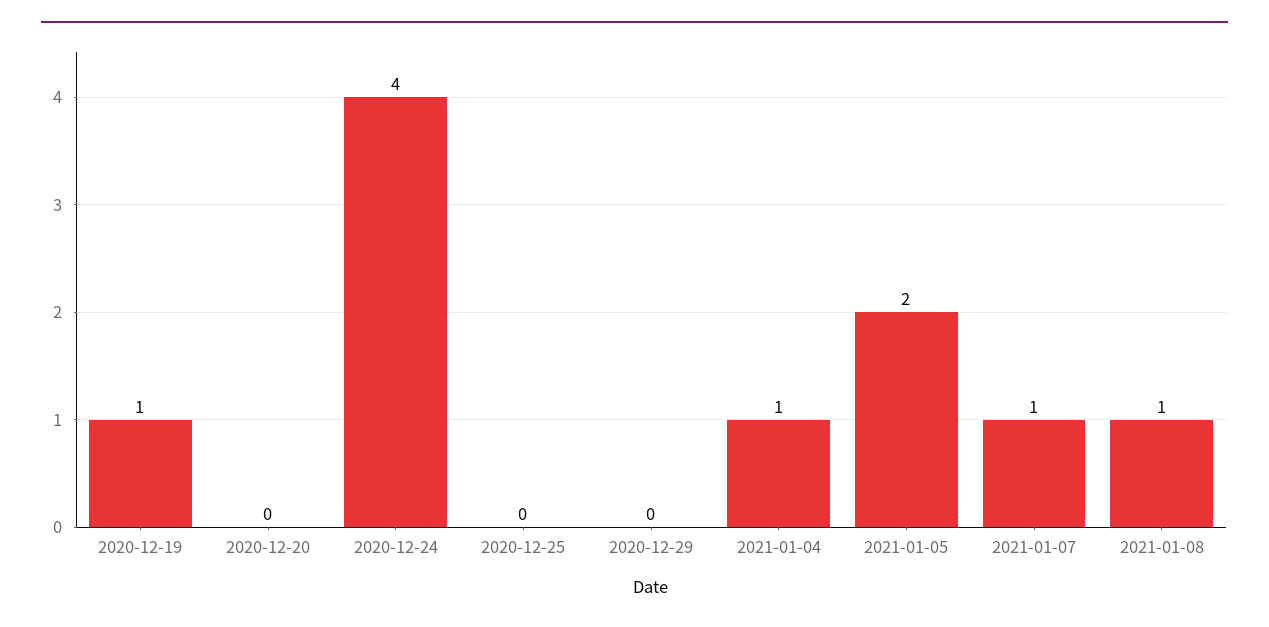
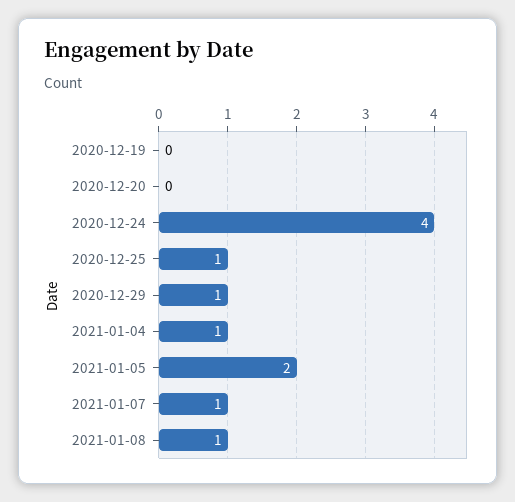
  {
-   "2020-12-19": 1,
+   "2020-12-19": 0,
    "2020-12-20": 0,
    "2020-12-24": 4,
-   "2020-12-25": 0,
+   "2020-12-25": 1,
-   "2020-12-29": 0,
+   "2020-12-29": 1,
    "2021-01-04": 1,
    "2021-01-05": 2,
    "2021-01-07": 1,
    "2021-01-08": 1
  }

